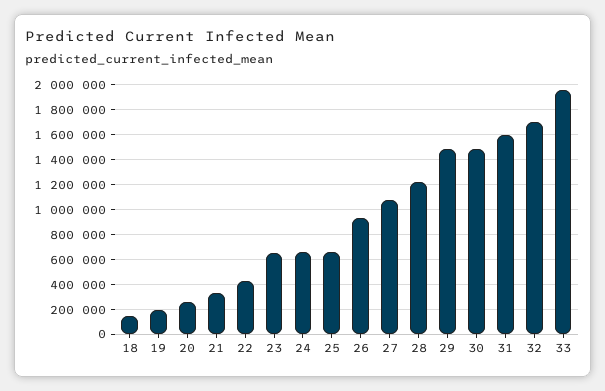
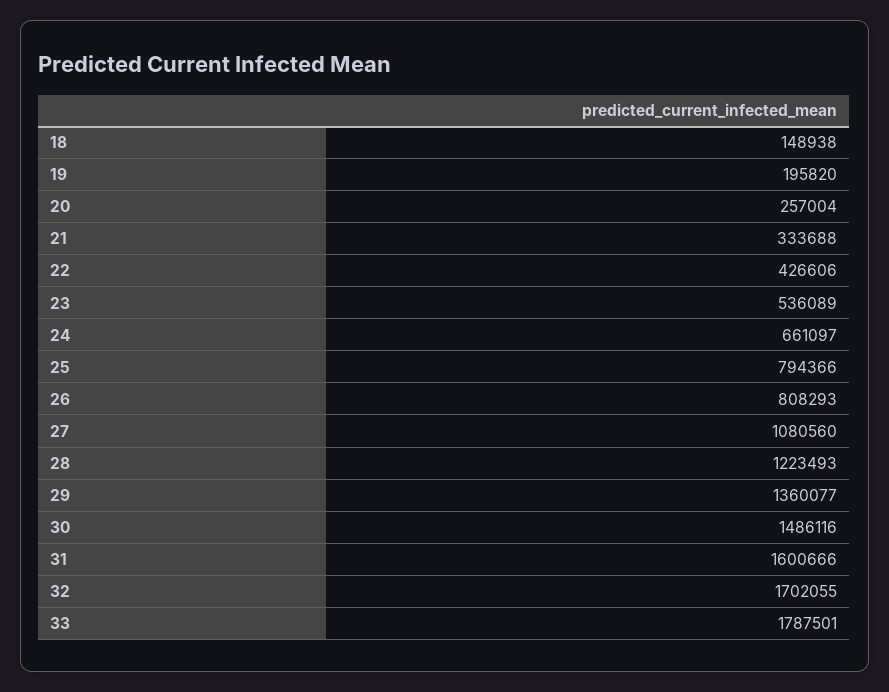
  {
    "18": 148938,
    "19": 195820,
    "20": 257004,
    "21": 333688,
    "22": 426606,
-   "23": 650000,
+   "23": 536089,
    "24": 661097,
-   "25": 650000,
+   "25": 794366,
-   "26": 950000,
+   "26": 808293,
    "27": 1080560,
    "28": 1223493,
-   "29": 1500000,
+   "29": 1360077,
    "30": 1486116,
    "31": 1600666,
    "32": 1702055,
-   "33": 1950000
+   "33": 1787501
  }

